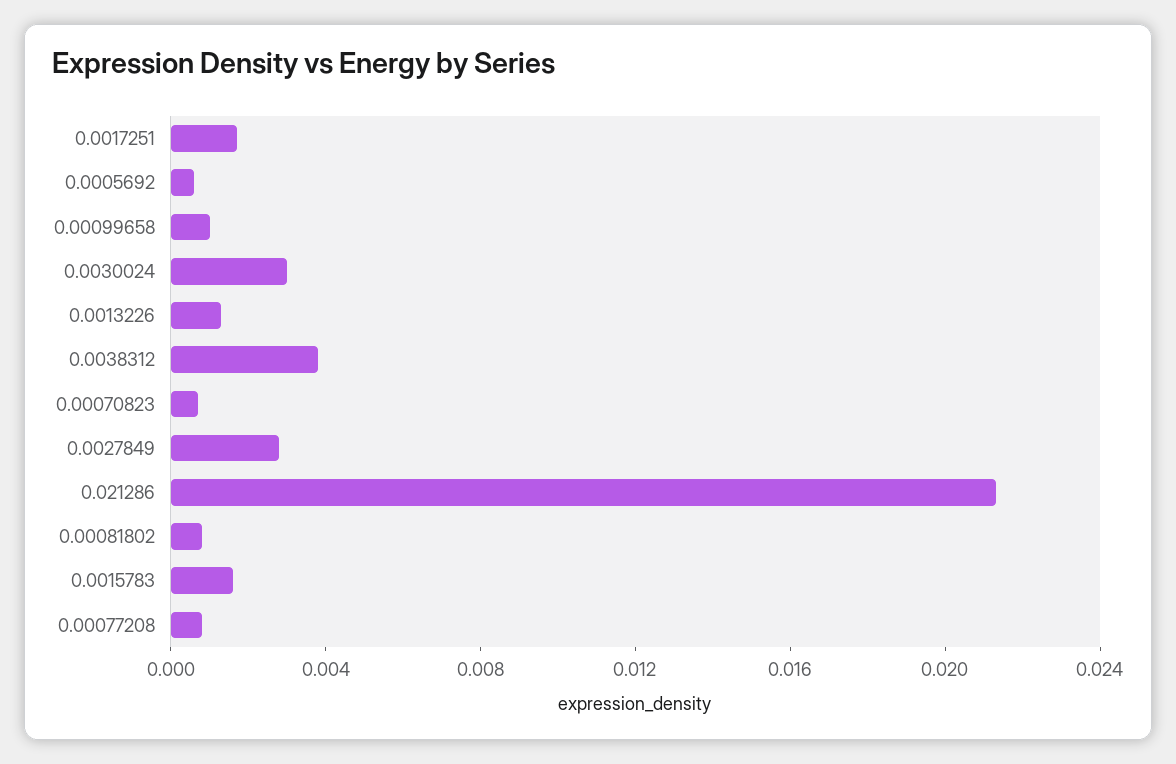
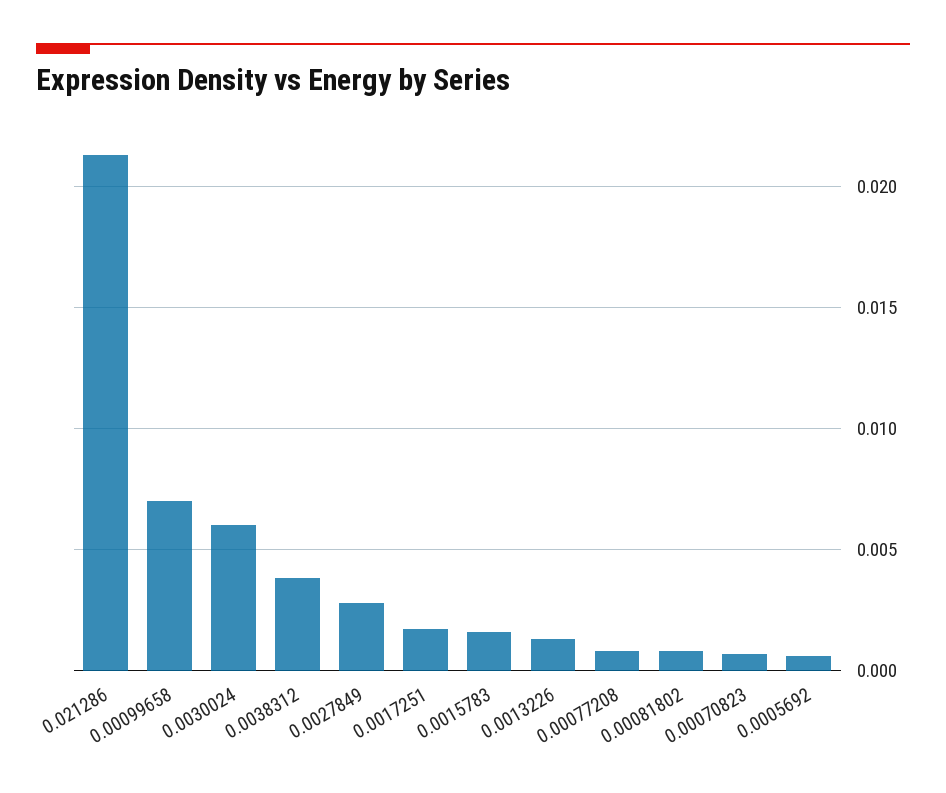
  {
    "0.0017251": 0.0015,
    "0.0005692": 0.0005,
-   "0.00099658": 0.001,
+   "0.00099658": 0.007,
-   "0.0030024": 0.003,
+   "0.0030024": 0.006,
    "0.0013226": 0.0015,
    "0.0038312": 0.004,
    "0.00070823": 0.0005,
    "0.0027849": 0.003,
    "0.021286": 0.0215,
    "0.00081802": 0.001,
    "0.0015783": 0.0015,
    "0.00077208": 0.001
  }

